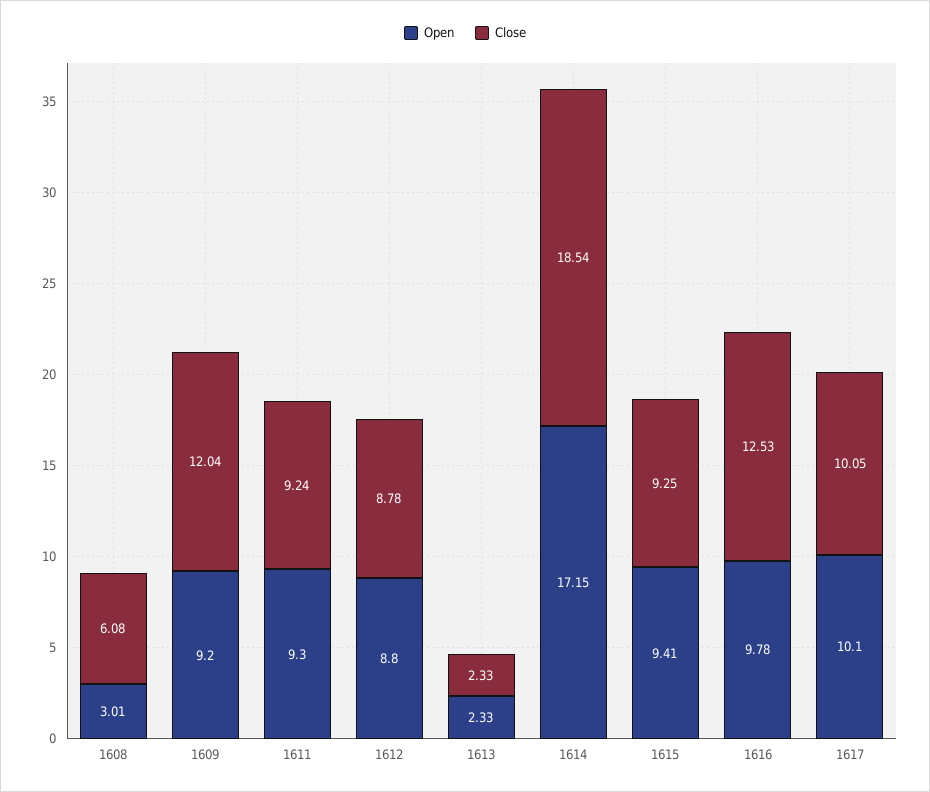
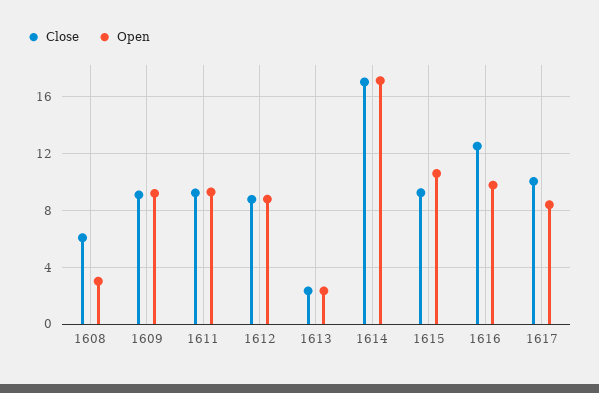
  {
    "Open": {
      "1608": 3.01,
      "1609": 9.2,
      "1611": 9.3,
      "1612": 8.8,
      "1613": 2.33,
      "1614": 17.15,
-     "1615": 9.41,
+     "1615": 10.5,
      "1616": 9.78,
-     "1617": 10.1
+     "1617": 8.5
    },
    "Close": {
      "1608": 6.08,
-     "1609": 12.04,
+     "1609": 9,
      "1611": 9.24,
      "1612": 8.78,
      "1613": 2.33,
-     "1614": 18.54,
+     "1614": 17,
      "1615": 9.25,
      "1616": 12.53,
      "1617": 10.05
    }
  }

